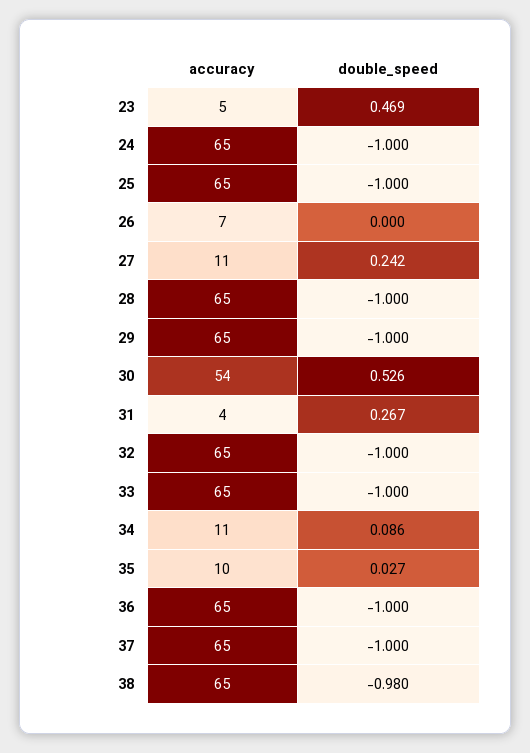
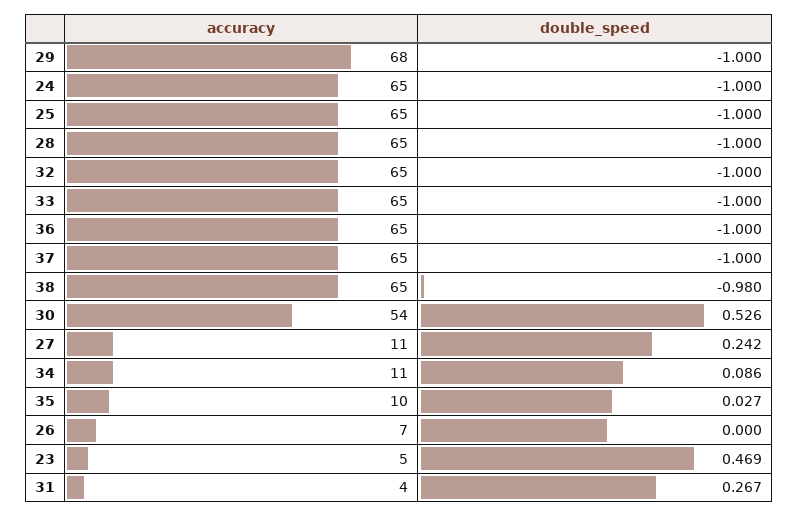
  {
    "accuracy": {
      "23": 5,
      "24": 65,
      "25": 65,
      "26": 7,
      "27": 11,
      "28": 65,
-     "29": 65,
+     "29": 68,
      "30": 54,
      "31": 4,
      "32": 65,
      "33": 65,
      "34": 11,
      "35": 10,
      "36": 65,
      "37": 65,
      "38": 65
    },
    "double_speed": {
      "23": 0.469,
      "24": -1,
      "25": -1,
      "26": 0,
      "27": 0.242,
      "28": -1,
      "29": -1,
      "30": 0.526,
      "31": 0.267,
      "32": -1,
      "33": -1,
      "34": 0.086,
      "35": 0.027,
      "36": -1,
      "37": -1,
      "38": -0.98
    }
  }

